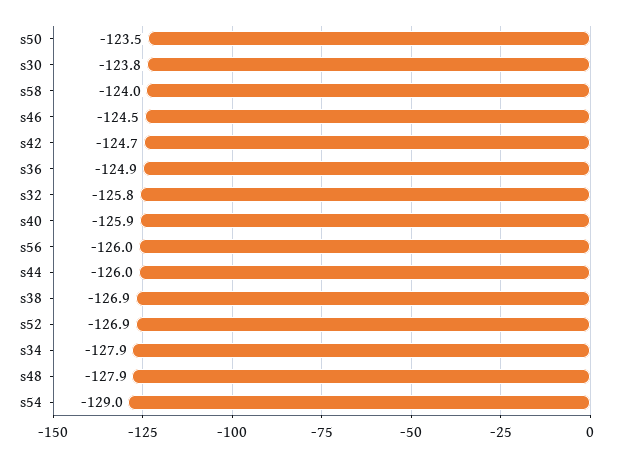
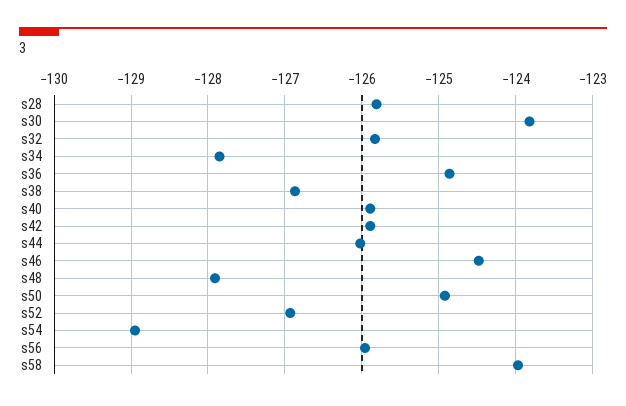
  {
-   "s50": -123.5,
+   "s50": -124.9,
    "s30": -123.8,
    "s58": -124,
    "s46": -124.5,
-   "s42": -124.7,
+   "s42": -125.9,
    "s36": -124.9,
    "s32": -125.8,
    "s40": -125.9,
    "s56": -126,
    "s44": -126,
    "s38": -126.9,
    "s52": -126.9,
    "s34": -127.9,
    "s48": -127.9,
-   "s54": -129
+   "s54": -129,
+   "s28": -125.8
  }

